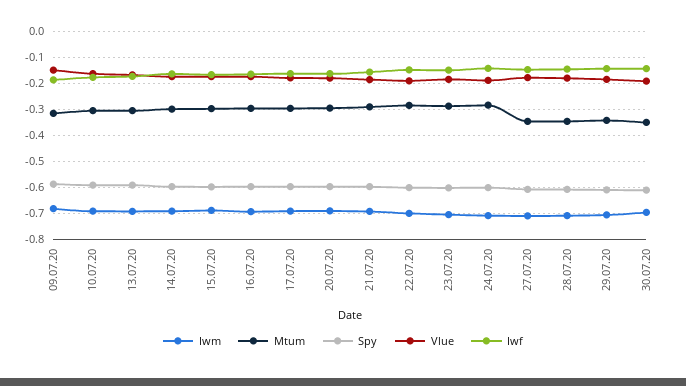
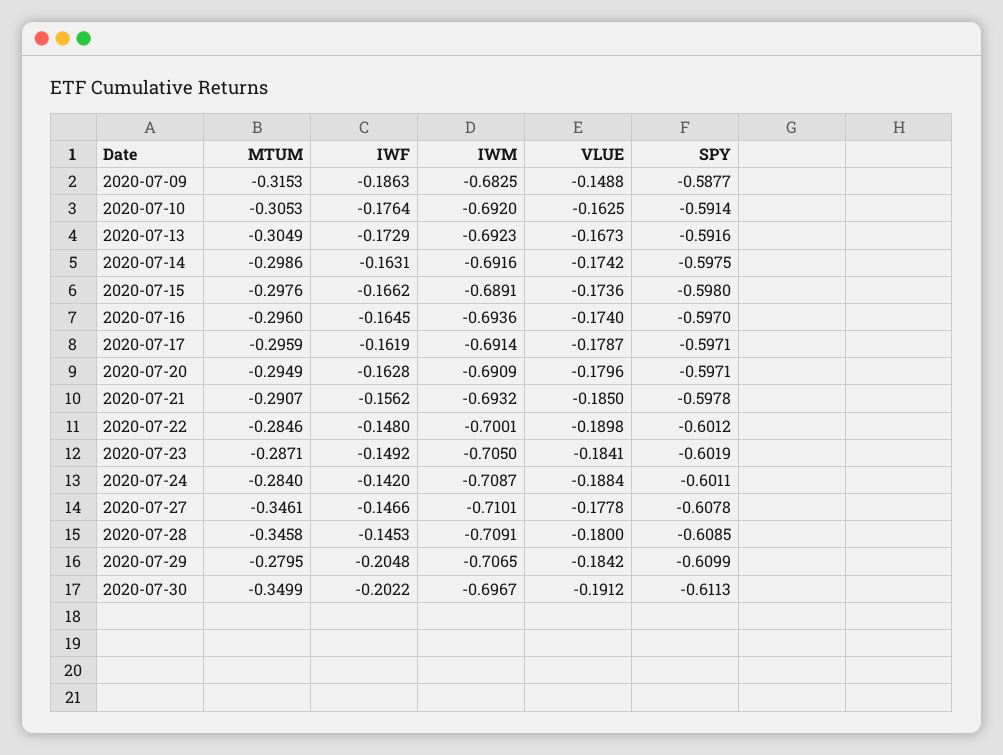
  {
    "Iwm": {
      "09.07.20": -0.6825,
      "10.07.20": -0.692,
      "13.07.20": -0.6923,
      "14.07.20": -0.6916,
      "15.07.20": -0.6891,
      "16.07.20": -0.6936,
      "17.07.20": -0.6914,
      "20.07.20": -0.6909,
      "21.07.20": -0.6932,
      "22.07.20": -0.7001,
      "23.07.20": -0.705,
      "24.07.20": -0.7087,
      "27.07.20": -0.7101,
      "28.07.20": -0.7091,
      "29.07.20": -0.7065,
      "30.07.20": -0.6967
    },
    "Mtum": {
      "09.07.20": -0.3153,
      "10.07.20": -0.3053,
      "13.07.20": -0.3049,
      "14.07.20": -0.2986,
      "15.07.20": -0.2976,
      "16.07.20": -0.296,
      "17.07.20": -0.2959,
      "20.07.20": -0.2949,
      "21.07.20": -0.2907,
      "22.07.20": -0.2846,
      "23.07.20": -0.2871,
      "24.07.20": -0.284,
      "27.07.20": -0.3461,
      "28.07.20": -0.3458,
-     "29.07.20": -0.35,
+     "29.07.20": -0.2795,
      "30.07.20": -0.3499
    },
    "Spy": {
      "09.07.20": -0.5877,
      "10.07.20": -0.5914,
      "13.07.20": -0.5916,
      "14.07.20": -0.5975,
      "15.07.20": -0.598,
      "16.07.20": -0.597,
      "17.07.20": -0.5971,
      "20.07.20": -0.5971,
      "21.07.20": -0.5978,
      "22.07.20": -0.6012,
      "23.07.20": -0.6019,
      "24.07.20": -0.6011,
      "27.07.20": -0.6078,
      "28.07.20": -0.6085,
      "29.07.20": -0.6099,
      "30.07.20": -0.6113
    },
    "Vlue": {
      "09.07.20": -0.1488,
      "10.07.20": -0.1625,
      "13.07.20": -0.1673,
      "14.07.20": -0.1742,
      "15.07.20": -0.1736,
      "16.07.20": -0.174,
      "17.07.20": -0.1787,
      "20.07.20": -0.1796,
      "21.07.20": -0.185,
      "22.07.20": -0.1898,
      "23.07.20": -0.1841,
      "24.07.20": -0.1884,
      "27.07.20": -0.1778,
      "28.07.20": -0.18,
      "29.07.20": -0.1842,
      "30.07.20": -0.1912
    },
    "Iwf": {
      "09.07.20": -0.1863,
      "10.07.20": -0.1764,
      "13.07.20": -0.1729,
      "14.07.20": -0.1631,
      "15.07.20": -0.1662,
      "16.07.20": -0.1645,
      "17.07.20": -0.1619,
      "20.07.20": -0.1628,
      "21.07.20": -0.1562,
      "22.07.20": -0.148,
      "23.07.20": -0.1492,
      "24.07.20": -0.142,
      "27.07.20": -0.1466,
      "28.07.20": -0.1453,
-     "29.07.20": -0.15,
+     "29.07.20": -0.2048,
-     "30.07.20": -0.15
+     "30.07.20": -0.2022
    }
  }

